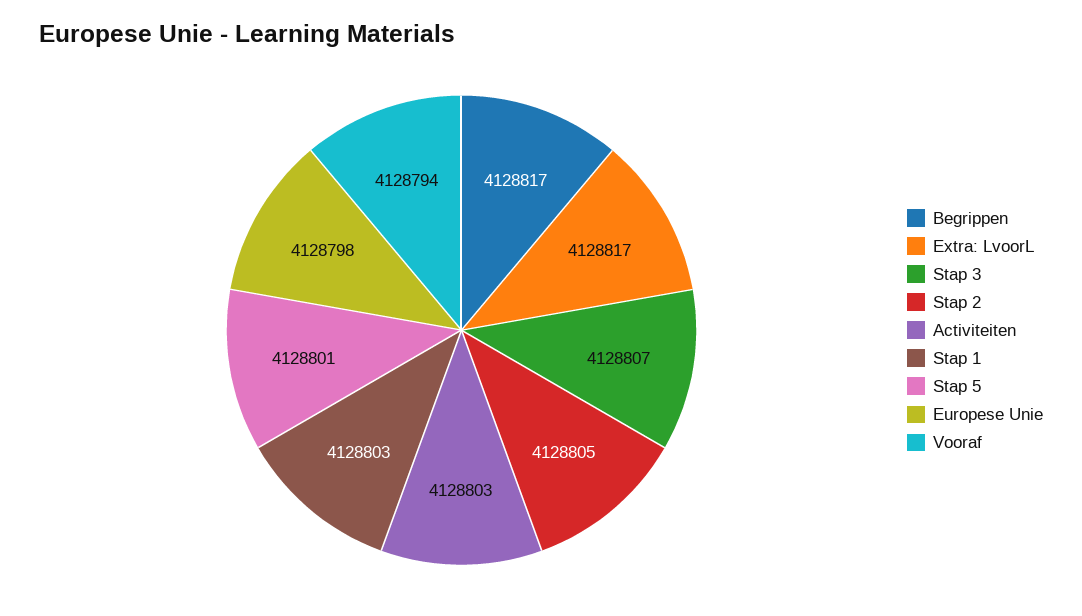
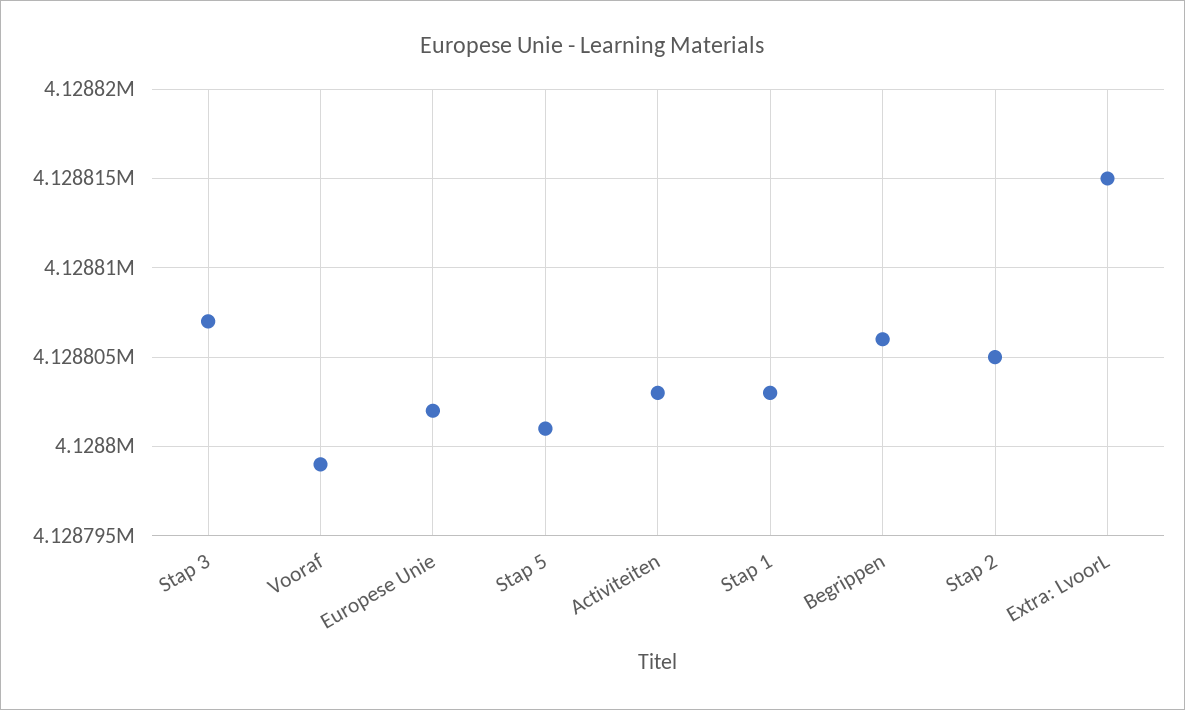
  {
-   "Begrippen": 4128817,
+   "Begrippen": 4128806,
-   "Extra: LvoorL": 4128817,
+   "Extra: LvoorL": 4128815,
    "Stap 3": 4128807,
    "Stap 2": 4128805,
    "Activiteiten": 4128803,
    "Stap 1": 4128803,
    "Stap 5": 4128801,
-   "Europese Unie": 4128798,
+   "Europese Unie": 4128802,
-   "Vooraf": 4128794
+   "Vooraf": 4128799
  }

